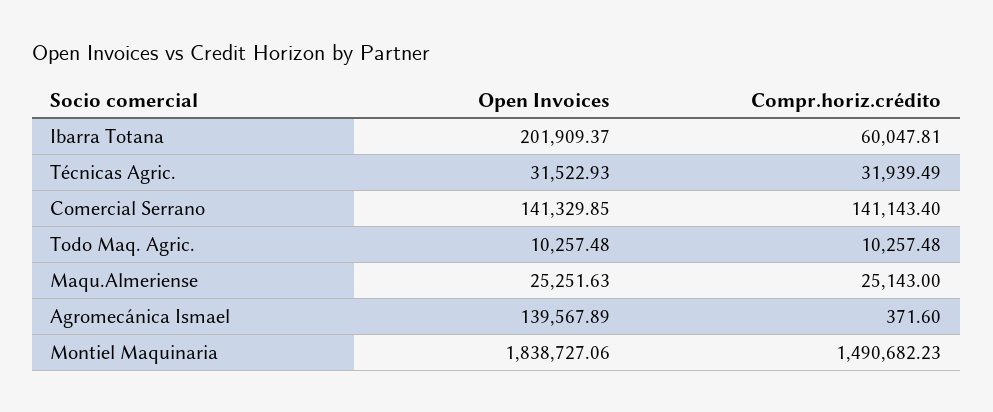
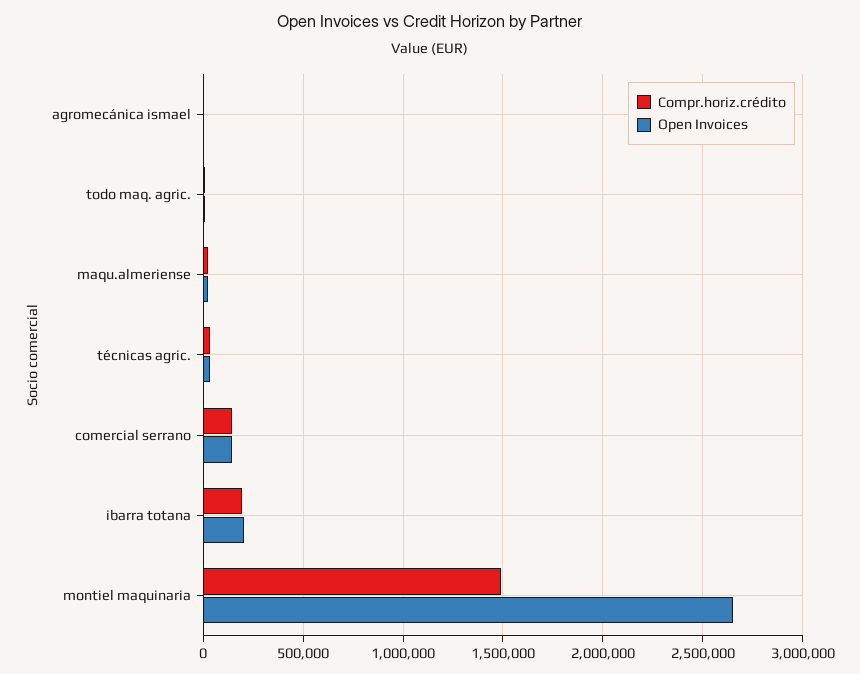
  {
    "Open Invoices": {
      "Ibarra Totana": 201909.37,
      "Técnicas Agric.": 31522.93,
      "Comercial Serrano": 141329.85,
      "Todo Maq. Agric.": 10257.48,
      "Maqu.Almeriense": 25251.63,
-     "Agromecánica Ismael": 139567.89,
+     "Agromecánica Ismael": 0,
-     "Montiel Maquinaria": 1838727.06
+     "Montiel Maquinaria": 2650000
    },
    "Compr.horiz.crédito": {
-     "Ibarra Totana": 60047.81,
+     "Ibarra Totana": 200000,
      "Técnicas Agric.": 31939.49,
      "Comercial Serrano": 141143.4,
      "Todo Maq. Agric.": 10257.48,
      "Maqu.Almeriense": 25143,
      "Agromecánica Ismael": 371.6,
      "Montiel Maquinaria": 1490682.23
    }
  }

